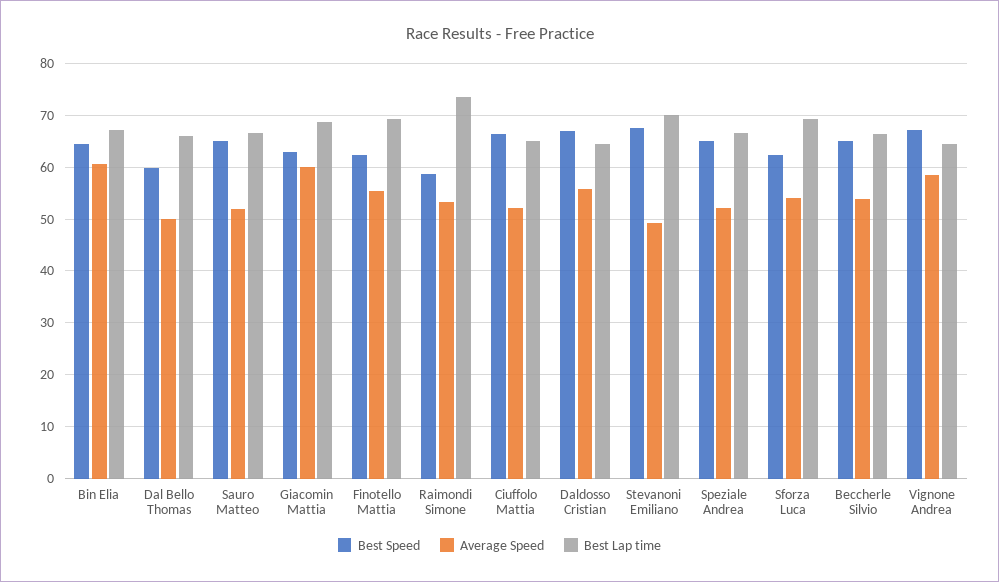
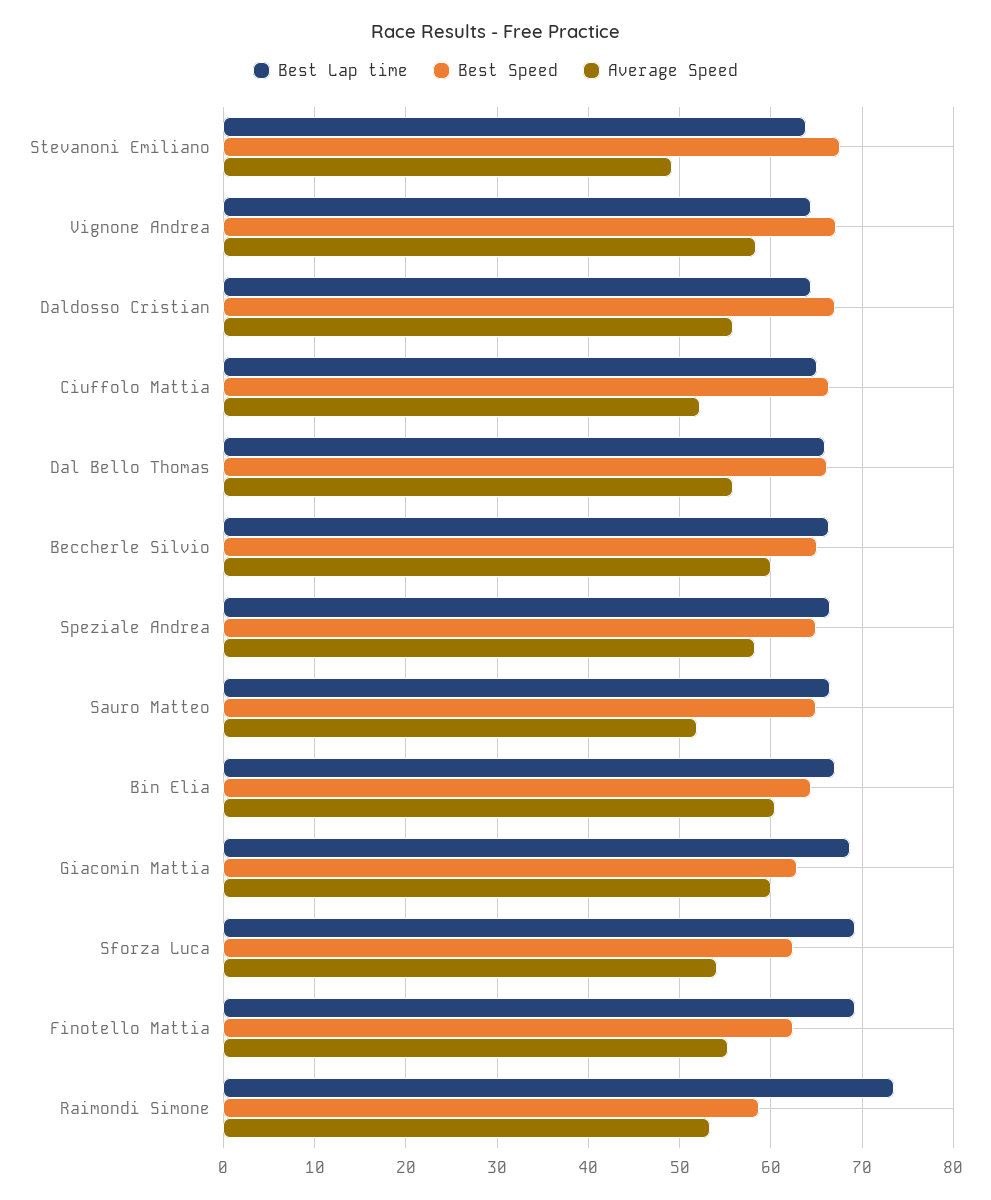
  {
    "Best Speed": {
      "Bin Elia": 64,
-     "Dal Bello Thomas": 60,
+     "Dal Bello Thomas": 66,
      "Sauro Matteo": 65,
      "Giacomin Mattia": 63,
      "Finotello Mattia": 62,
      "Raimondi Simone": 59,
      "Ciuffolo Mattia": 66,
      "Daldosso Cristian": 67,
      "Stevanoni Emiliano": 68,
      "Speziale Andrea": 65,
      "Sforza Luca": 62,
      "Beccherle Silvio": 65,
      "Vignone Andrea": 67
    },
    "Average Speed": {
      "Bin Elia": 61,
-     "Dal Bello Thomas": 50,
+     "Dal Bello Thomas": 56,
      "Sauro Matteo": 52,
      "Giacomin Mattia": 60,
      "Finotello Mattia": 55,
      "Raimondi Simone": 53,
      "Ciuffolo Mattia": 52,
      "Daldosso Cristian": 56,
      "Stevanoni Emiliano": 49,
-     "Speziale Andrea": 52,
+     "Speziale Andrea": 58,
      "Sforza Luca": 54,
-     "Beccherle Silvio": 54,
+     "Beccherle Silvio": 60,
      "Vignone Andrea": 58
    },
    "Best Lap time": {
      "Bin Elia": 67,
      "Dal Bello Thomas": 66,
      "Sauro Matteo": 67,
      "Giacomin Mattia": 69,
      "Finotello Mattia": 69,
      "Raimondi Simone": 74,
      "Ciuffolo Mattia": 65,
      "Daldosso Cristian": 64,
-     "Stevanoni Emiliano": 70,
+     "Stevanoni Emiliano": 64,
      "Speziale Andrea": 67,
      "Sforza Luca": 69,
      "Beccherle Silvio": 66,
      "Vignone Andrea": 64
    }
  }

